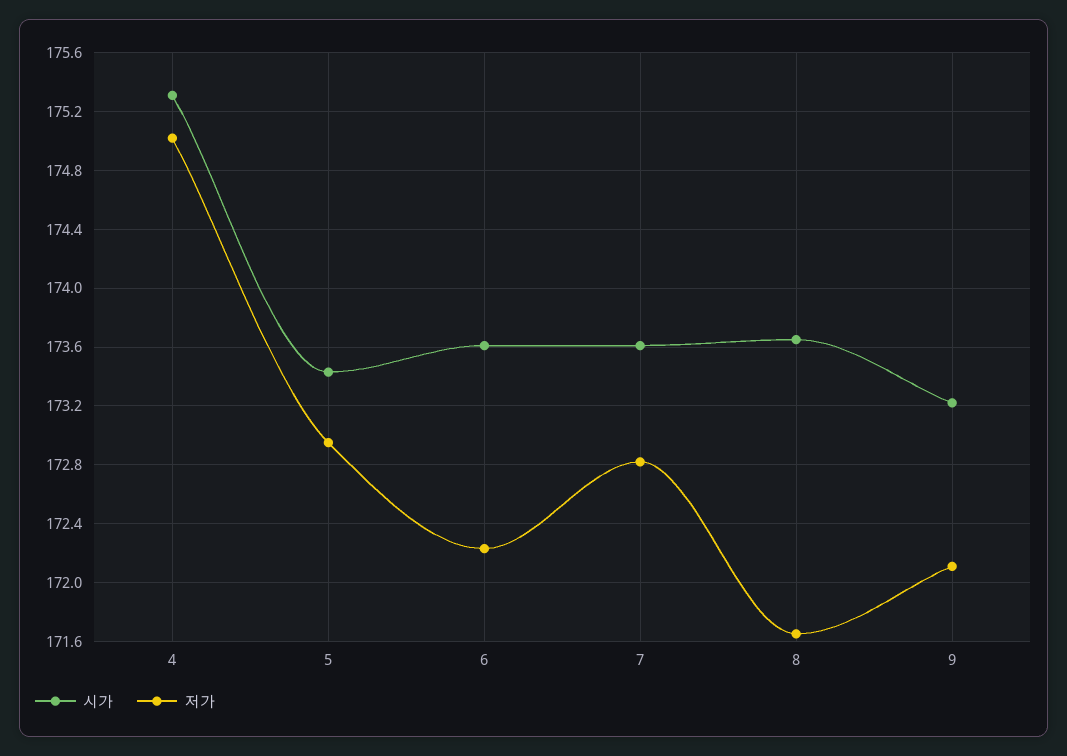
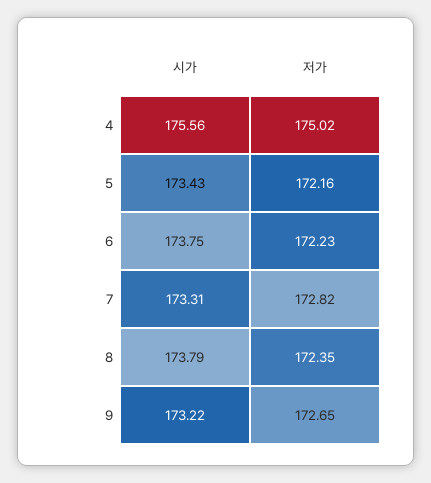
  {
    "시가": {
-     "4": 175.3,
+     "4": 175.56,
      "5": 173.43,
-     "6": 173.6,
+     "6": 173.75,
-     "7": 173.6,
+     "7": 173.31,
-     "8": 173.65,
+     "8": 173.79,
      "9": 173.22
    },
    "저가": {
      "4": 175.02,
-     "5": 172.95,
+     "5": 172.16,
      "6": 172.23,
      "7": 172.82,
-     "8": 171.65,
+     "8": 172.35,
-     "9": 172.1
+     "9": 172.65
    }
  }

